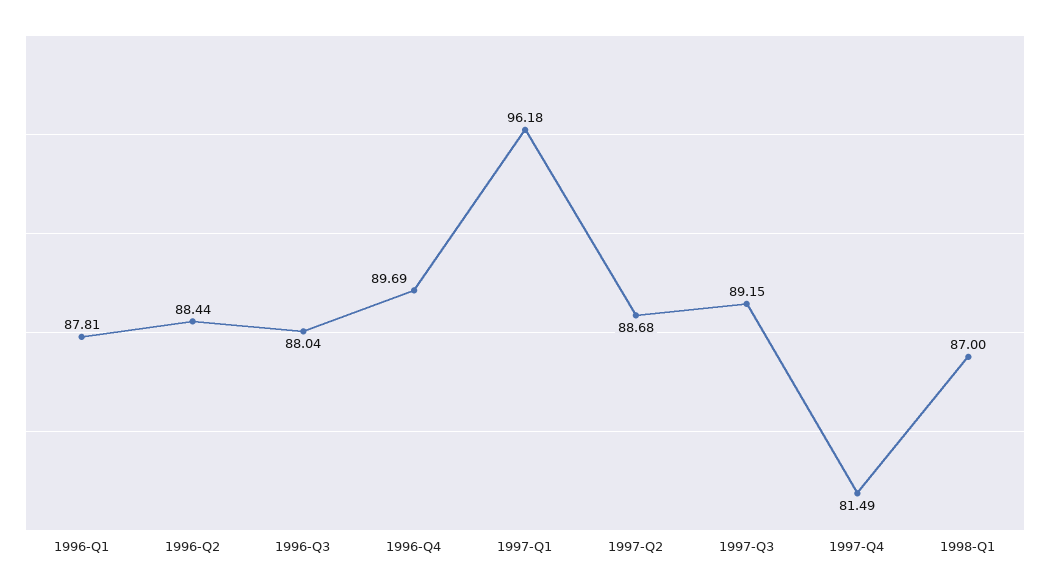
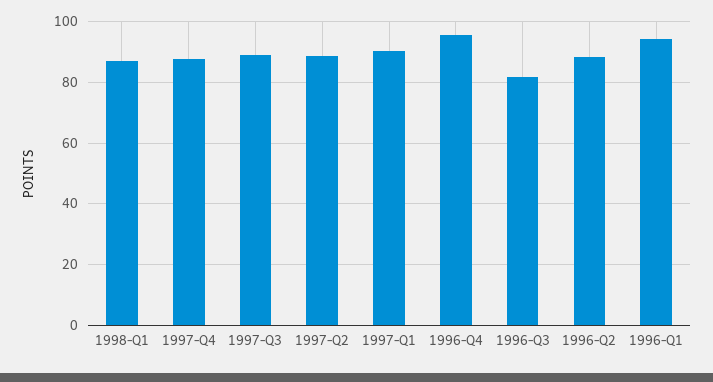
  {
-   "1996-Q1": 87.81,
+   "1996-Q1": 94,
    "1996-Q2": 88.44,
-   "1996-Q3": 88.04,
+   "1996-Q3": 82,
-   "1996-Q4": 89.69,
+   "1996-Q4": 96,
-   "1997-Q1": 96.18,
+   "1997-Q1": 90,
    "1997-Q2": 88.68,
    "1997-Q3": 89.15,
-   "1997-Q4": 81.49,
+   "1997-Q4": 88,
    "1998-Q1": 87
  }

